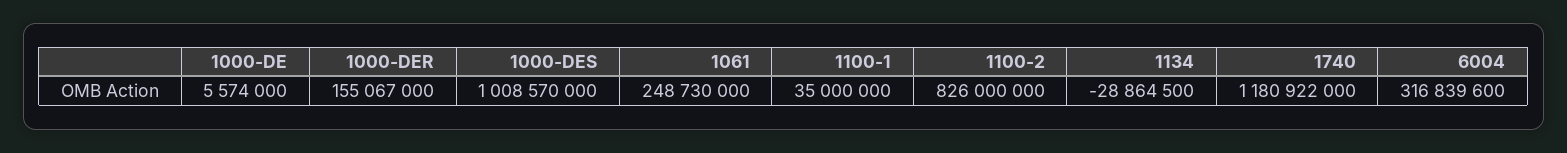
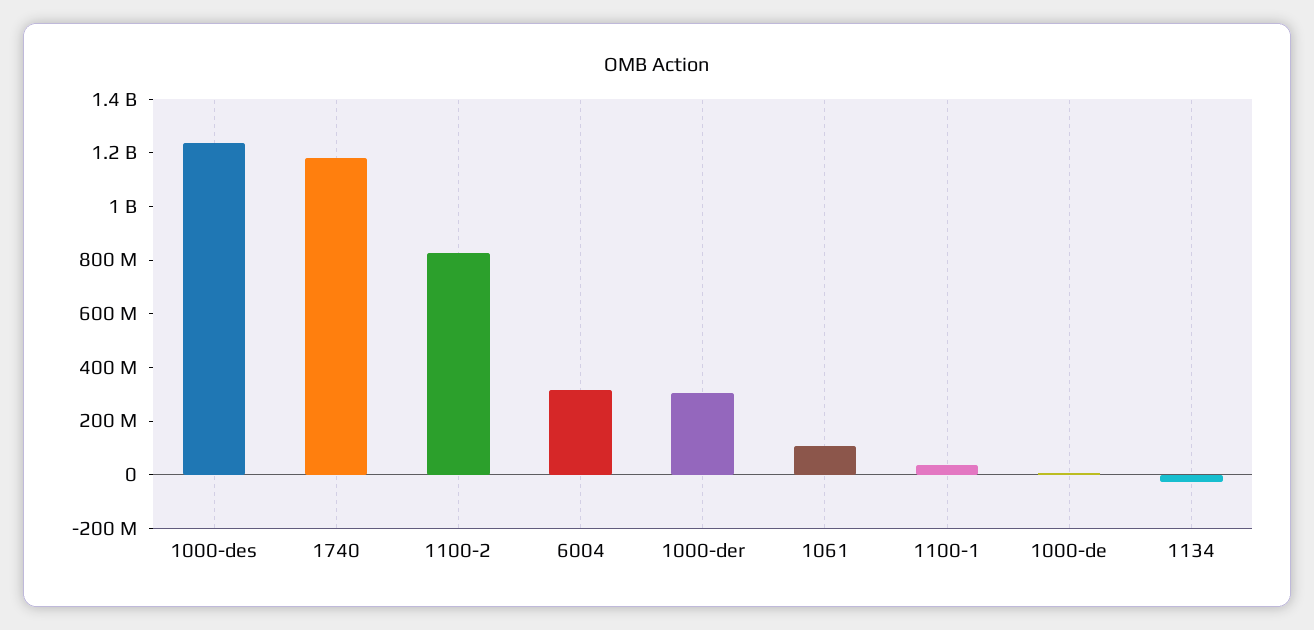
  {
    "1000-DE": 5574000,
-   "1000-DER": 155067000,
+   "1000-DER": 300000000,
-   "1000-DES": 1008570000,
+   "1000-DES": 1250000000,
-   "1061": 248730000,
+   "1061": 100000000,
    "1100-1": 35000000,
    "1100-2": 826000000,
    "1134": -28864500,
    "1740": 1180922000,
    "6004": 316839600
  }

